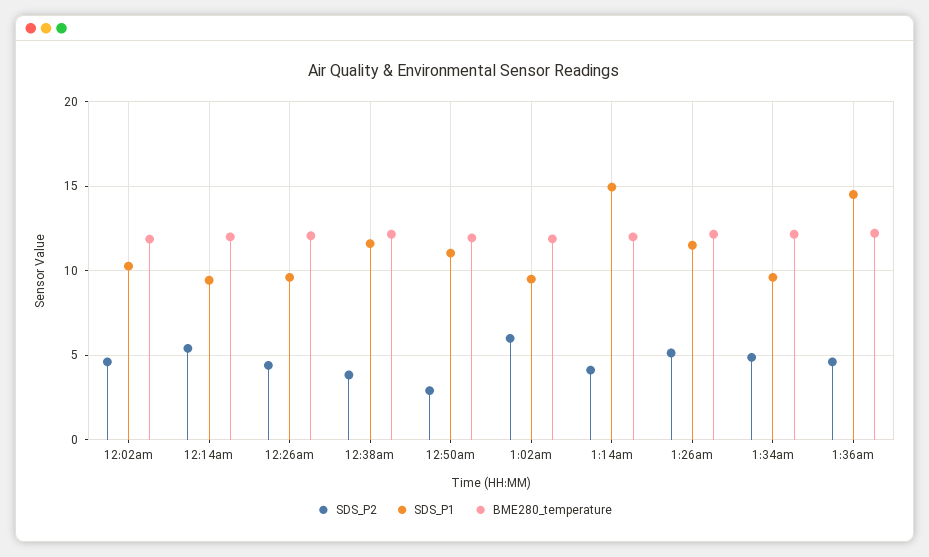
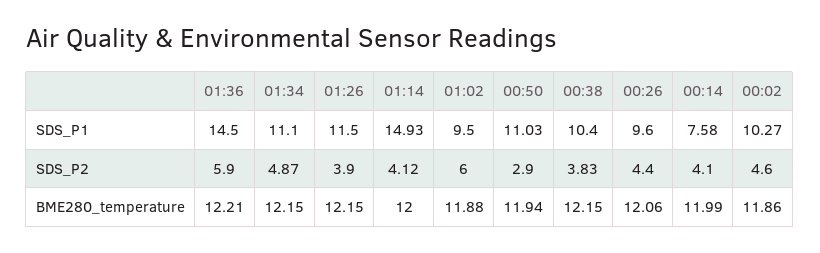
  {
    "SDS_P2": {
      "12:02am": 4.6,
-     "12:14am": 5.5,
+     "12:14am": 4.1,
      "12:26am": 4.4,
      "12:38am": 3.83,
      "12:50am": 2.9,
      "1:02am": 6,
      "1:14am": 4.12,
-     "1:26am": 5,
+     "1:26am": 3.9,
      "1:34am": 4.87,
-     "1:36am": 4.5
+     "1:36am": 5.9
    },
    "SDS_P1": {
      "12:02am": 10.27,
-     "12:14am": 9.5,
+     "12:14am": 7.58,
      "12:26am": 9.6,
-     "12:38am": 11.5,
+     "12:38am": 10.4,
      "12:50am": 11.03,
      "1:02am": 9.5,
      "1:14am": 14.93,
      "1:26am": 11.5,
-     "1:34am": 9.5,
+     "1:34am": 11.1,
      "1:36am": 14.5
    },
    "BME280_temperature": {
      "12:02am": 11.86,
      "12:14am": 11.99,
      "12:26am": 12.06,
      "12:38am": 12.15,
      "12:50am": 11.94,
      "1:02am": 11.88,
      "1:14am": 12,
      "1:26am": 12.15,
      "1:34am": 12.15,
      "1:36am": 12.21
    }
  }

